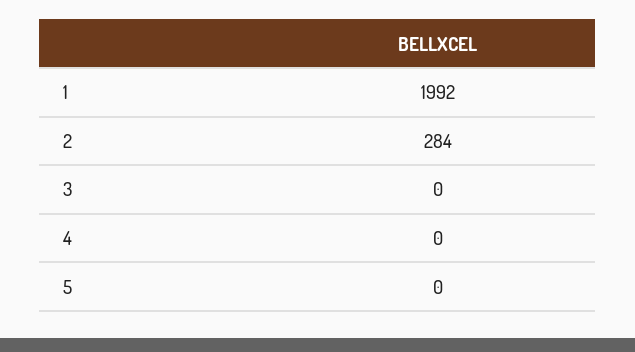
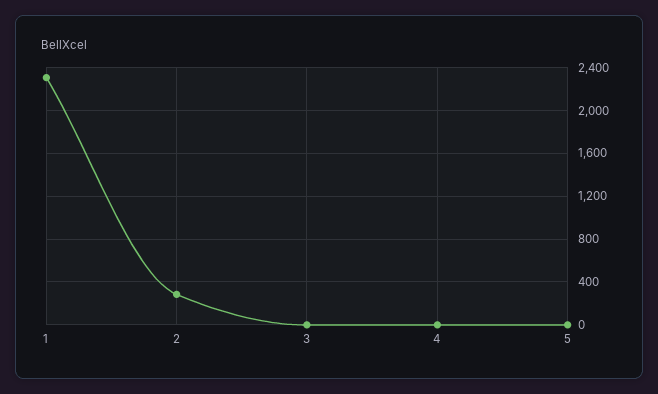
  {
-   "1": 1992,
+   "1": 2300,
    "2": 284,
    "3": 0,
    "4": 0,
    "5": 0
  }

